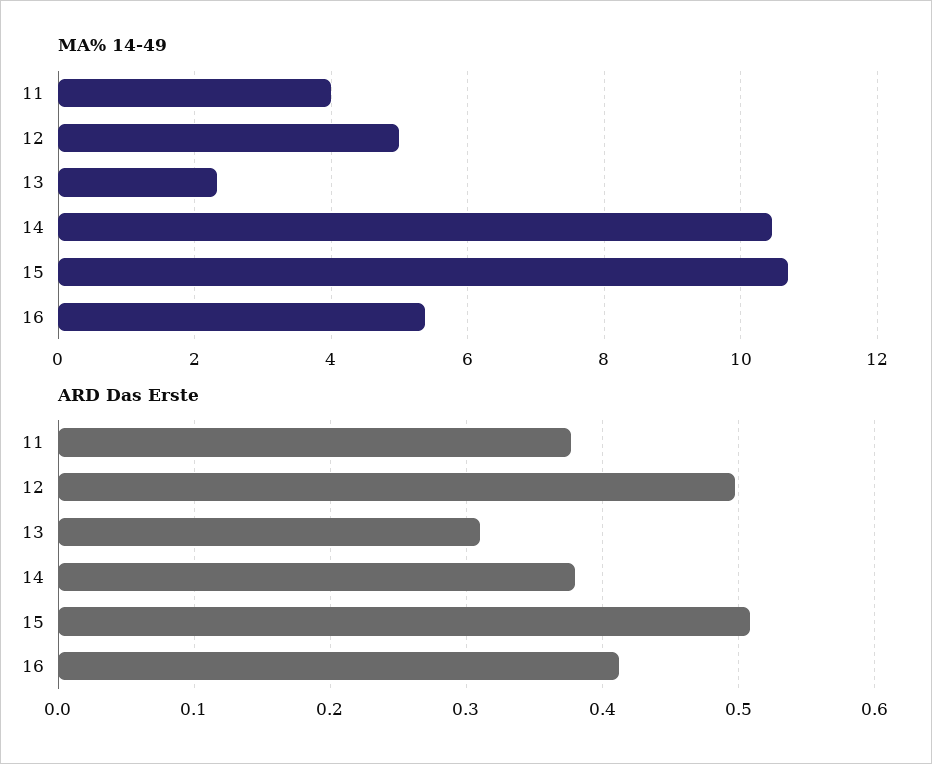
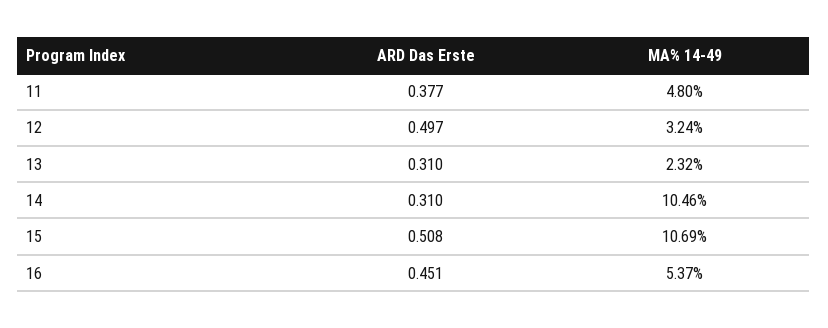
  {
    "MA% 14-49": {
-     "11": 4,
+     "11": 4.8,
-     "12": 5,
+     "12": 3.24,
      "13": 2.32,
      "14": 10.46,
      "15": 10.69,
      "16": 5.37
    },
    "ARD Das Erste": {
      "11": 0.377,
      "12": 0.497,
      "13": 0.31,
-     "14": 0.38,
+     "14": 0.31,
      "15": 0.508,
-     "16": 0.41
+     "16": 0.451
    }
  }

